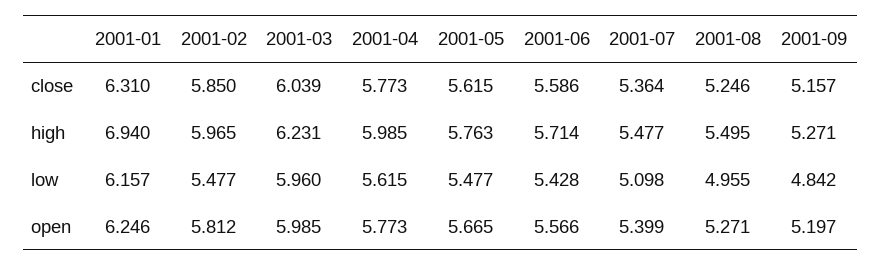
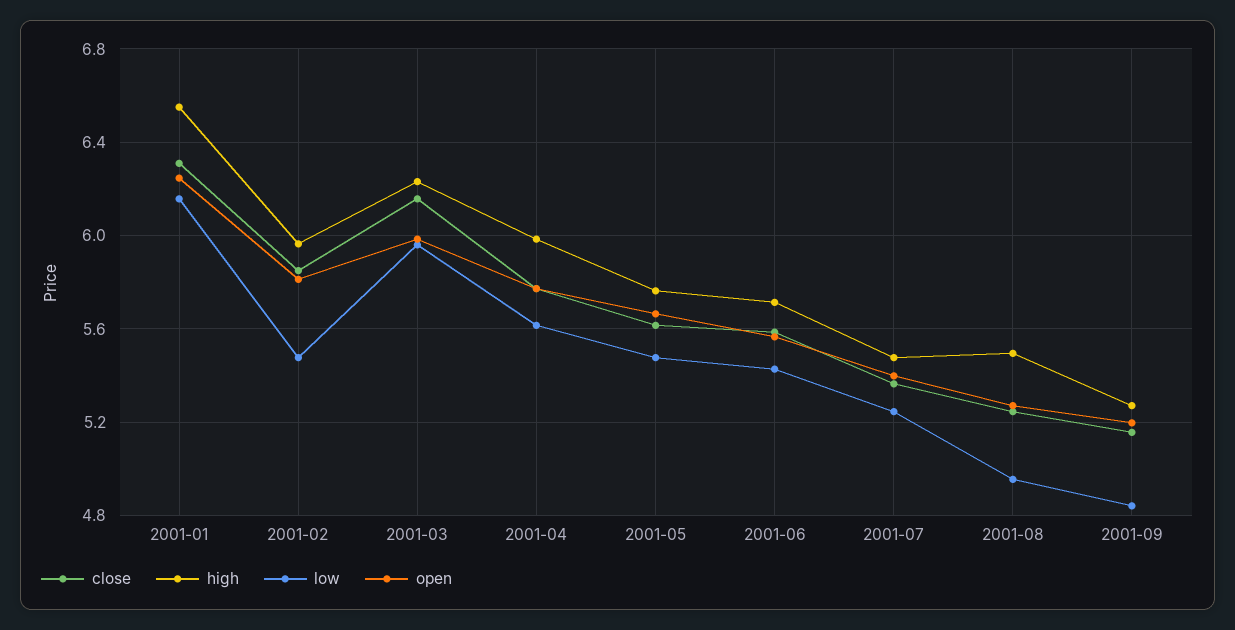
  {
    "close": {
      "2001-01": 6.31,
      "2001-02": 5.85,
-     "2001-03": 6.039,
+     "2001-03": 6.15,
      "2001-04": 5.773,
      "2001-05": 5.615,
      "2001-06": 5.586,
      "2001-07": 5.364,
      "2001-08": 5.246,
      "2001-09": 5.157
    },
    "high": {
-     "2001-01": 6.94,
+     "2001-01": 6.55,
      "2001-02": 5.965,
      "2001-03": 6.231,
      "2001-04": 5.985,
      "2001-05": 5.763,
      "2001-06": 5.714,
      "2001-07": 5.477,
      "2001-08": 5.495,
      "2001-09": 5.271
    },
    "low": {
      "2001-01": 6.157,
      "2001-02": 5.477,
      "2001-03": 5.96,
      "2001-04": 5.615,
      "2001-05": 5.477,
      "2001-06": 5.428,
-     "2001-07": 5.098,
+     "2001-07": 5.25,
      "2001-08": 4.955,
      "2001-09": 4.842
    },
    "open": {
      "2001-01": 6.246,
      "2001-02": 5.812,
      "2001-03": 5.985,
      "2001-04": 5.773,
      "2001-05": 5.665,
      "2001-06": 5.566,
      "2001-07": 5.399,
      "2001-08": 5.271,
      "2001-09": 5.197
    }
  }

